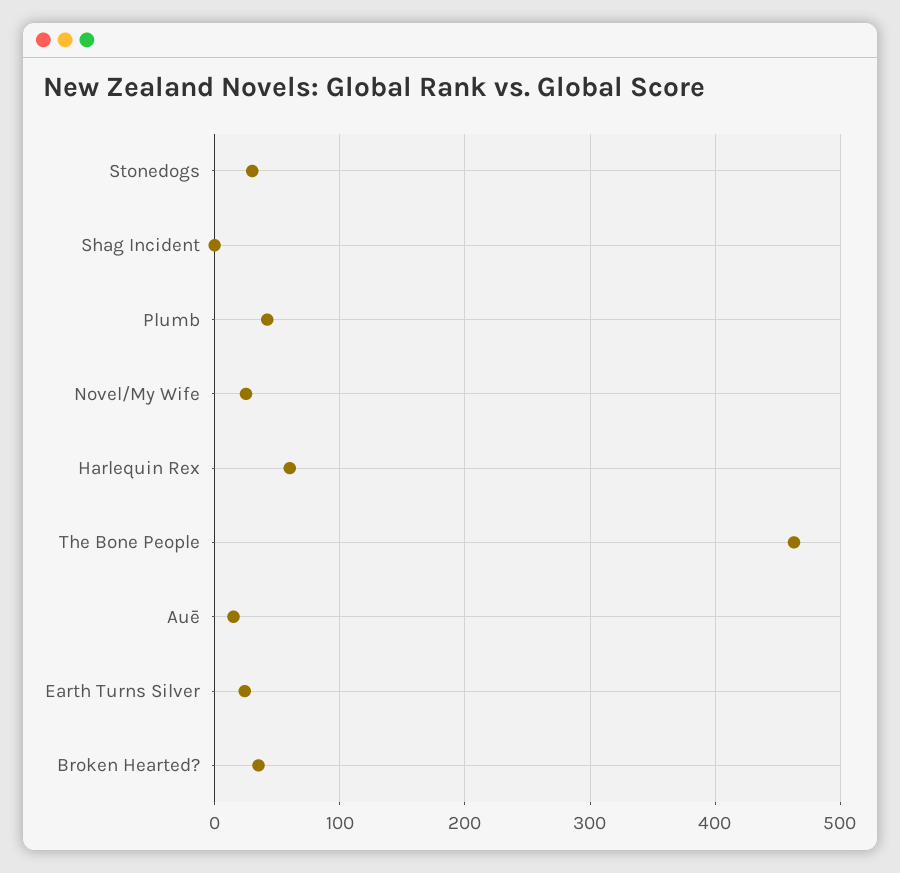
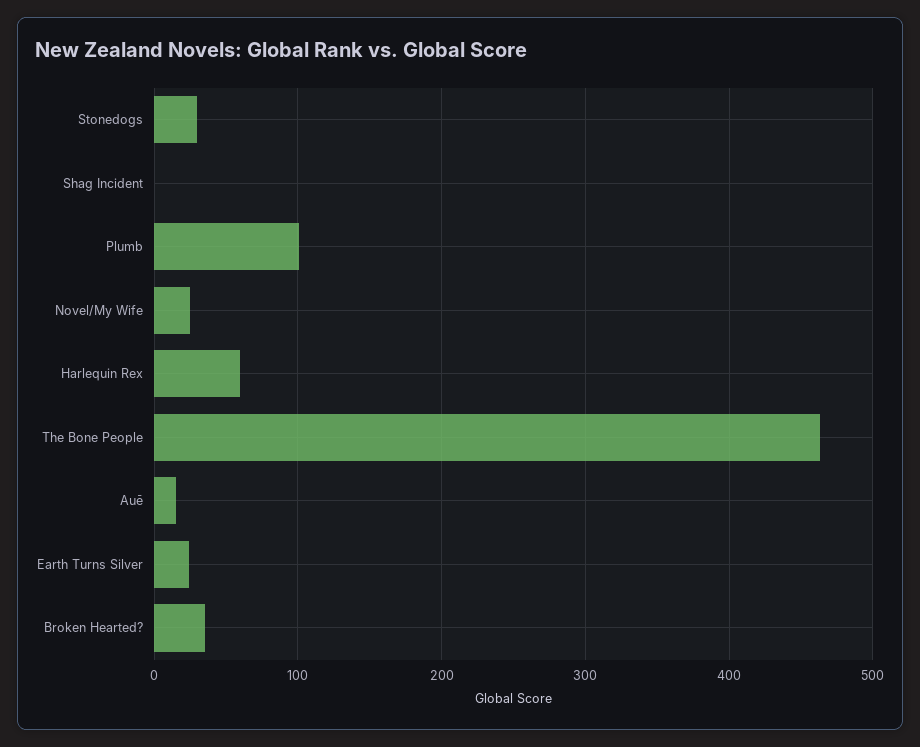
  {
    "Stonedogs": 30,
    "Shag Incident": 0,
-   "Plumb": 40,
+   "Plumb": 100,
    "Novel/My Wife": 30,
    "Harlequin Rex": 60,
    "The Bone People": 460,
    "Auē": 20,
    "Earth Turns Silver": 20,
    "Broken Hearted?": 40
  }

